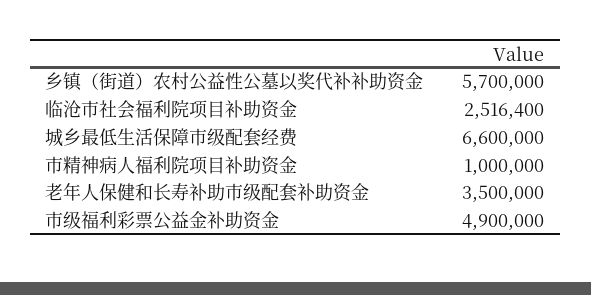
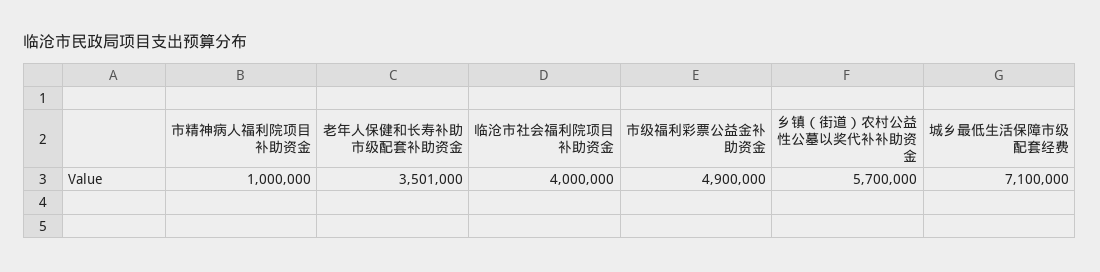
  {
    "乡镇（街道）农村公益性公墓以奖代补补助资金": 5700000,
-   "临沧市社会福利院项目补助资金": 2516400,
+   "临沧市社会福利院项目补助资金": 4000000,
-   "城乡最低生活保障市级配套经费": 6600000,
+   "城乡最低生活保障市级配套经费": 7100000,
    "市精神病人福利院项目补助资金": 1000000,
-   "老年人保健和长寿补助市级配套补助资金": 3500000,
+   "老年人保健和长寿补助市级配套补助资金": 3501000,
    "市级福利彩票公益金补助资金": 4900000
  }

